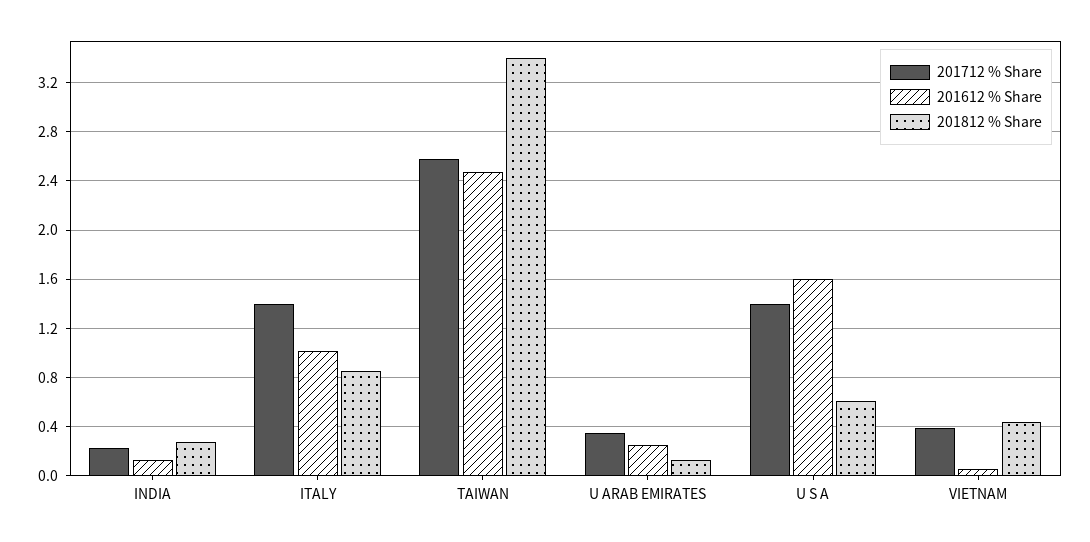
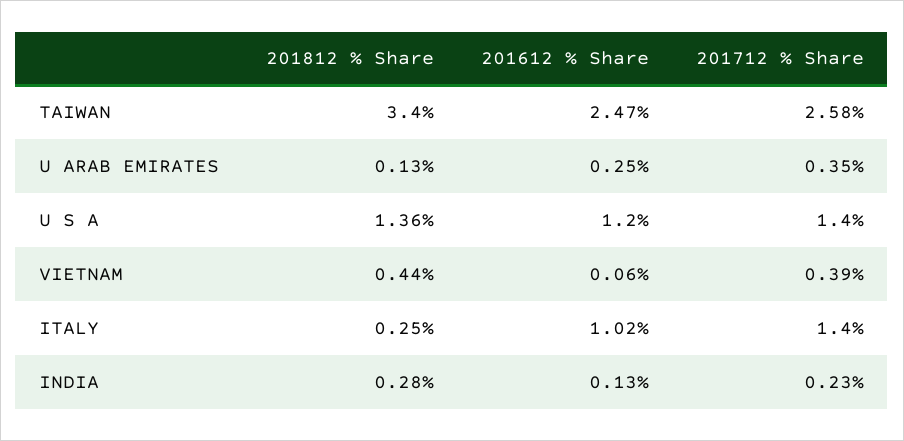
  {
    "201712 % Share": {
      "INDIA": 0.23,
      "ITALY": 1.4,
      "TAIWAN": 2.58,
      "U ARAB EMIRATES": 0.35,
      "U S A": 1.4,
      "VIETNAM": 0.39
    },
    "201612 % Share": {
      "INDIA": 0.13,
      "ITALY": 1.02,
      "TAIWAN": 2.47,
      "U ARAB EMIRATES": 0.25,
-     "U S A": 1.6,
+     "U S A": 1.2,
      "VIETNAM": 0.06
    },
    "201812 % Share": {
      "INDIA": 0.28,
-     "ITALY": 0.85,
+     "ITALY": 0.25,
      "TAIWAN": 3.4,
      "U ARAB EMIRATES": 0.13,
-     "U S A": 0.6,
+     "U S A": 1.36,
      "VIETNAM": 0.44
    }
  }

